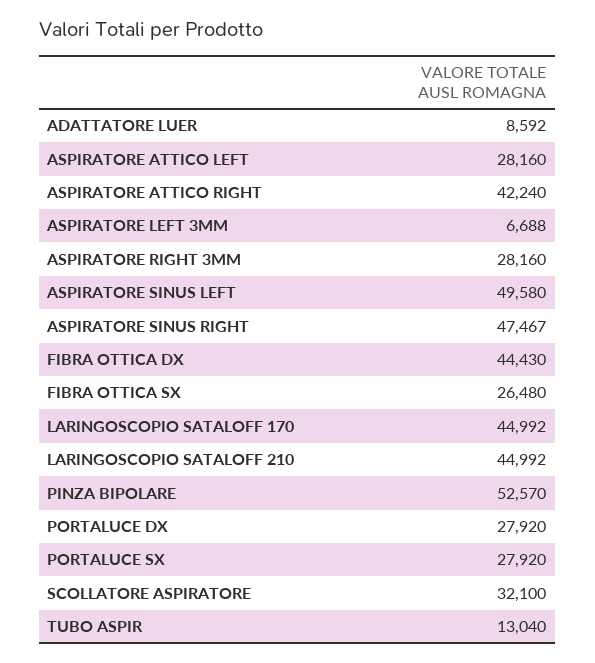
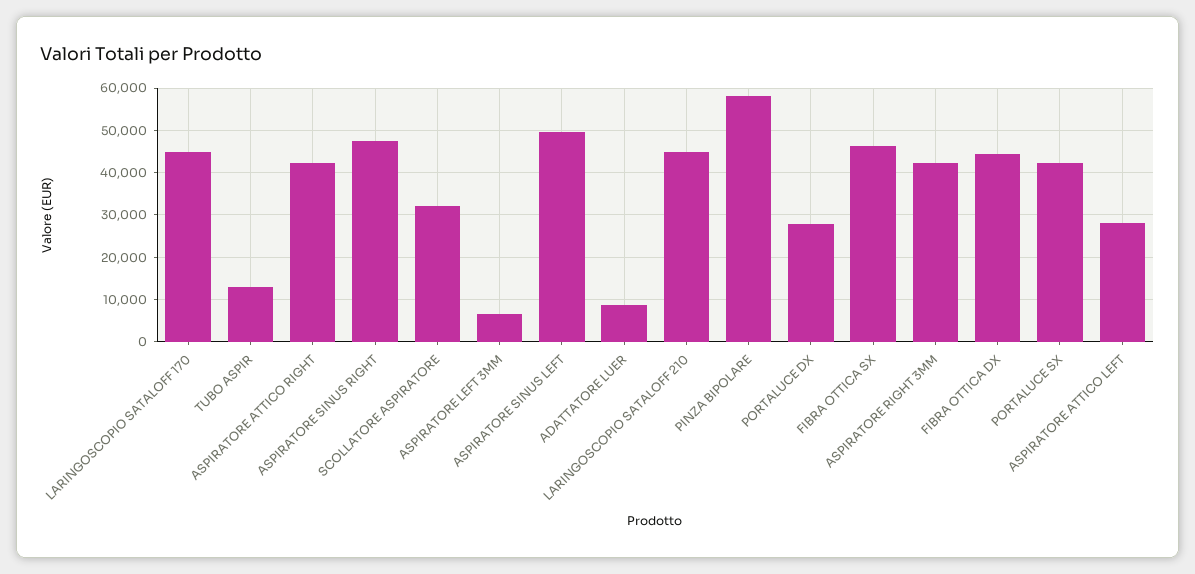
  {
    "ADATTATORE LUER": 8592,
    "ASPIRATORE ATTICO LEFT": 28160,
    "ASPIRATORE ATTICO RIGHT": 42240,
    "ASPIRATORE LEFT 3MM": 6688,
-   "ASPIRATORE RIGHT 3MM": 28160,
+   "ASPIRATORE RIGHT 3MM": 42000,
    "ASPIRATORE SINUS LEFT": 49580,
    "ASPIRATORE SINUS RIGHT": 47467,
    "FIBRA OTTICA DX": 44430,
-   "FIBRA OTTICA SX": 26480,
+   "FIBRA OTTICA SX": 46000,
    "LARINGOSCOPIO SATALOFF 170": 44992,
    "LARINGOSCOPIO SATALOFF 210": 44992,
-   "PINZA BIPOLARE": 52570,
+   "PINZA BIPOLARE": 58000,
    "PORTALUCE DX": 27920,
-   "PORTALUCE SX": 27920,
+   "PORTALUCE SX": 42000,
    "SCOLLATORE ASPIRATORE": 32100,
    "TUBO ASPIR": 13040
  }

